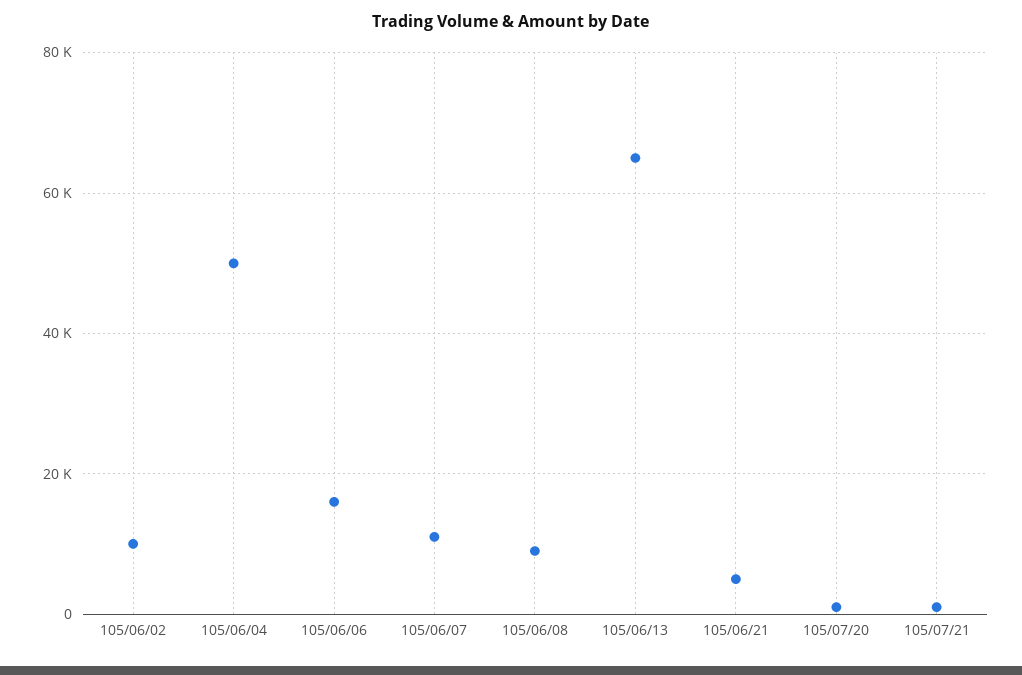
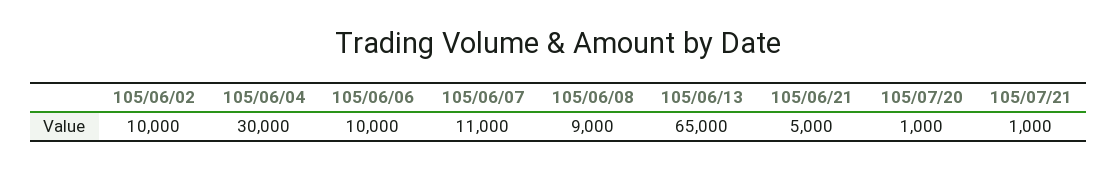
  {
    "105/06/02": 10000,
-   "105/06/04": 50000,
+   "105/06/04": 30000,
-   "105/06/06": 16000,
+   "105/06/06": 10000,
    "105/06/07": 11000,
    "105/06/08": 9000,
    "105/06/13": 65000,
    "105/06/21": 5000,
    "105/07/20": 1000,
    "105/07/21": 1000
  }

